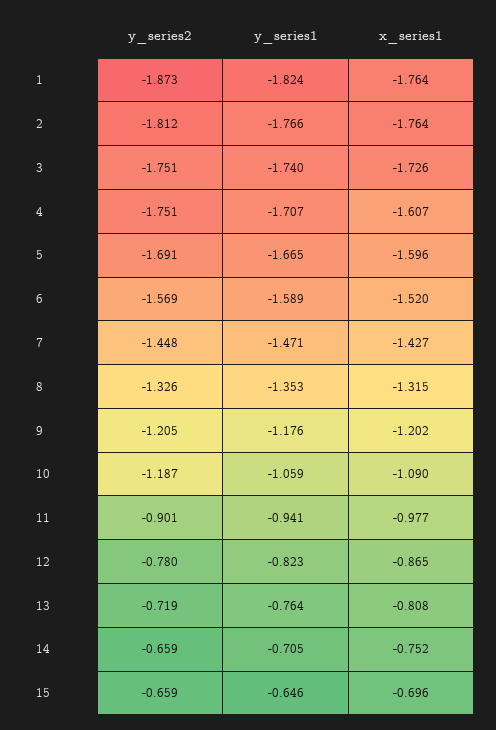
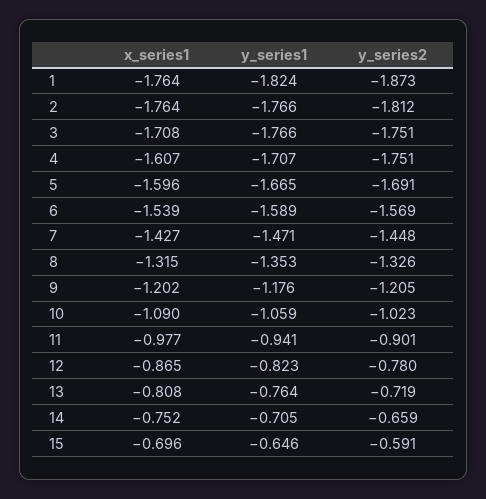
  {
    "y_series2": {
      "1": -1.873,
      "2": -1.812,
      "3": -1.751,
      "4": -1.751,
      "5": -1.691,
      "6": -1.569,
      "7": -1.448,
      "8": -1.326,
      "9": -1.205,
-     "10": -1.187,
+     "10": -1.023,
      "11": -0.901,
      "12": -0.78,
      "13": -0.719,
      "14": -0.659,
-     "15": -0.659
+     "15": -0.591
    },
    "y_series1": {
      "1": -1.824,
      "2": -1.766,
-     "3": -1.74,
+     "3": -1.766,
      "4": -1.707,
      "5": -1.665,
      "6": -1.589,
      "7": -1.471,
      "8": -1.353,
      "9": -1.176,
      "10": -1.059,
      "11": -0.941,
      "12": -0.823,
      "13": -0.764,
      "14": -0.705,
      "15": -0.646
    },
    "x_series1": {
      "1": -1.764,
      "2": -1.764,
-     "3": -1.726,
+     "3": -1.708,
      "4": -1.607,
      "5": -1.596,
-     "6": -1.52,
+     "6": -1.539,
      "7": -1.427,
      "8": -1.315,
      "9": -1.202,
      "10": -1.09,
      "11": -0.977,
      "12": -0.865,
      "13": -0.808,
      "14": -0.752,
      "15": -0.696
    }
  }

